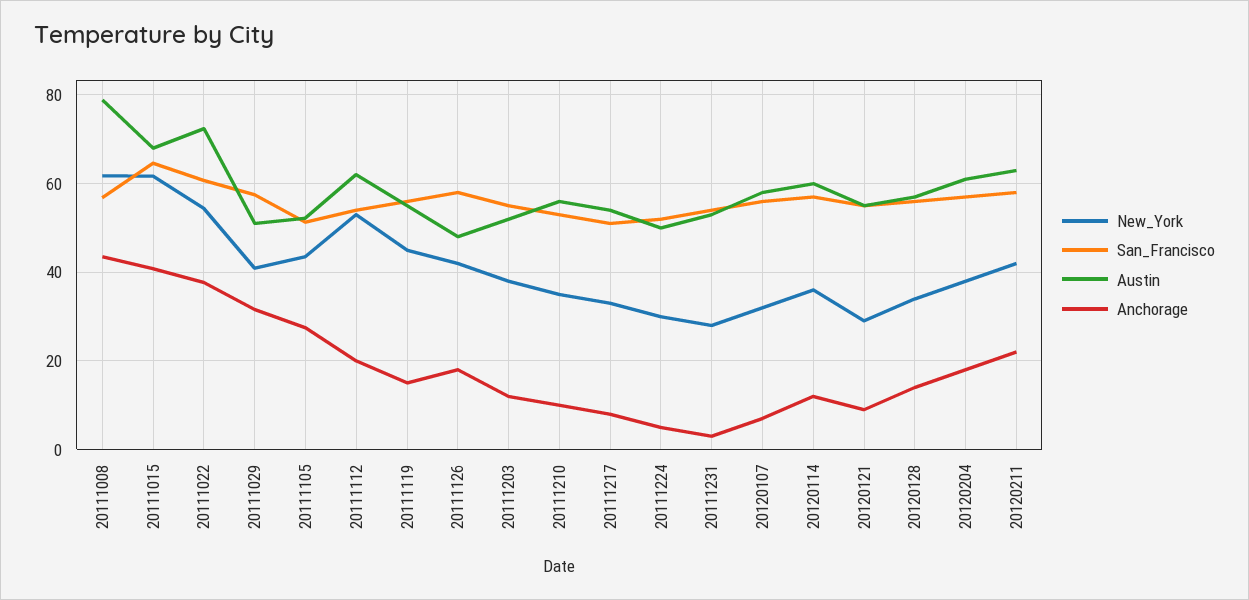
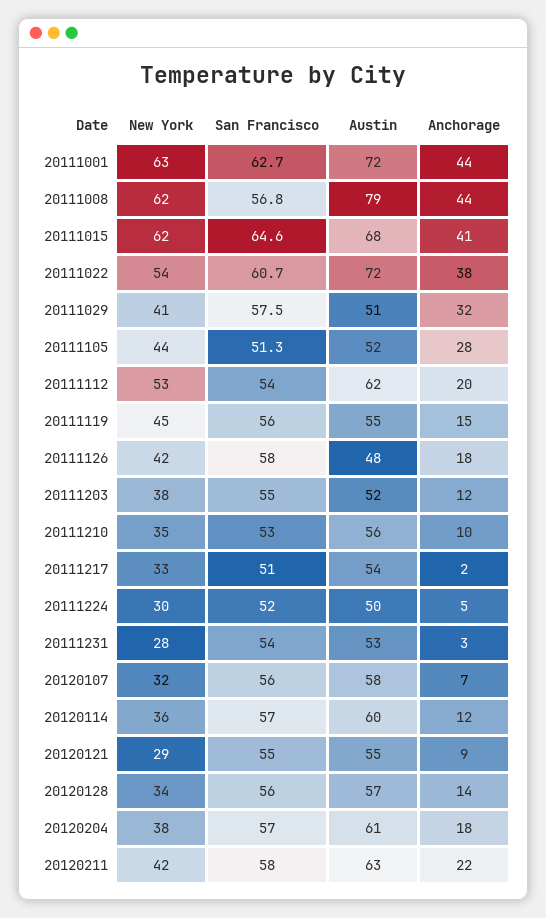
  {
    "New_York": {
      "20111008": 62,
      "20111015": 62,
      "20111022": 54,
      "20111029": 41,
      "20111105": 44,
      "20111112": 53,
      "20111119": 45,
      "20111126": 42,
      "20111203": 38,
      "20111210": 35,
      "20111217": 33,
      "20111224": 30,
      "20111231": 28,
      "20120107": 32,
      "20120114": 36,
      "20120121": 29,
      "20120128": 34,
      "20120204": 38,
-     "20120211": 42
+     "20120211": 42,
+     "20111001": 63
    },
    "San_Francisco": {
      "20111008": 56.8,
      "20111015": 64.6,
      "20111022": 60.7,
      "20111029": 57.5,
      "20111105": 51.3,
      "20111112": 54,
      "20111119": 56,
      "20111126": 58,
      "20111203": 55,
      "20111210": 53,
      "20111217": 51,
      "20111224": 52,
      "20111231": 54,
      "20120107": 56,
      "20120114": 57,
      "20120121": 55,
      "20120128": 56,
      "20120204": 57,
-     "20120211": 58
+     "20120211": 58,
+     "20111001": 62.7
    },
    "Austin": {
      "20111008": 79,
      "20111015": 68,
      "20111022": 72,
      "20111029": 51,
      "20111105": 52,
      "20111112": 62,
      "20111119": 55,
      "20111126": 48,
      "20111203": 52,
      "20111210": 56,
      "20111217": 54,
      "20111224": 50,
      "20111231": 53,
      "20120107": 58,
      "20120114": 60,
      "20120121": 55,
      "20120128": 57,
      "20120204": 61,
-     "20120211": 63
+     "20120211": 63,
+     "20111001": 72
    },
    "Anchorage": {
      "20111008": 44,
      "20111015": 41,
      "20111022": 38,
      "20111029": 32,
      "20111105": 28,
      "20111112": 20,
      "20111119": 15,
      "20111126": 18,
      "20111203": 12,
      "20111210": 10,
-     "20111217": 8,
+     "20111217": 2,
      "20111224": 5,
      "20111231": 3,
      "20120107": 7,
      "20120114": 12,
      "20120121": 9,
      "20120128": 14,
      "20120204": 18,
-     "20120211": 22
+     "20120211": 22,
+     "20111001": 44
    }
  }

